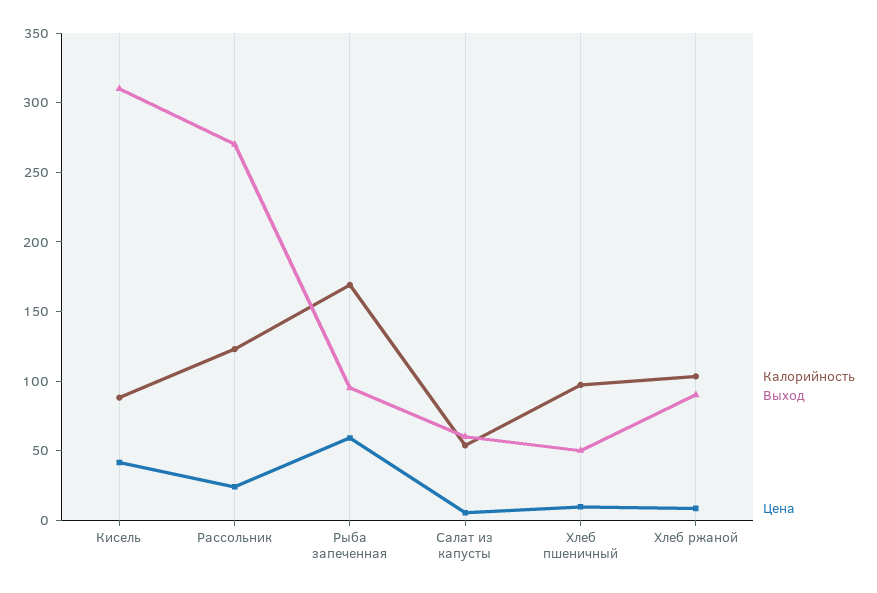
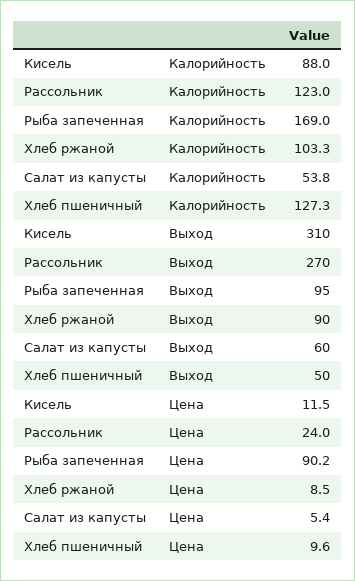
  {
    "Калорийность": {
      "Кисель": 88,
      "Рассольник": 123,
      "Рыба запеченная": 169,
      "Салат из капусты": 53.8,
-     "Хлеб пшеничный": 100,
+     "Хлеб пшеничный": 127.3,
      "Хлеб ржаной": 103.3
    },
    "Выход": {
      "Кисель": 310,
      "Рассольник": 270,
      "Рыба запеченная": 95,
      "Салат из капусты": 60,
      "Хлеб пшеничный": 50,
      "Хлеб ржаной": 90
    },
    "Цена": {
-     "Кисель": 40,
+     "Кисель": 11.5,
      "Рассольник": 24,
-     "Рыба запеченная": 60,
+     "Рыба запеченная": 90.2,
      "Салат из капусты": 5.4,
      "Хлеб пшеничный": 9.6,
      "Хлеб ржаной": 8.5
    }
  }

